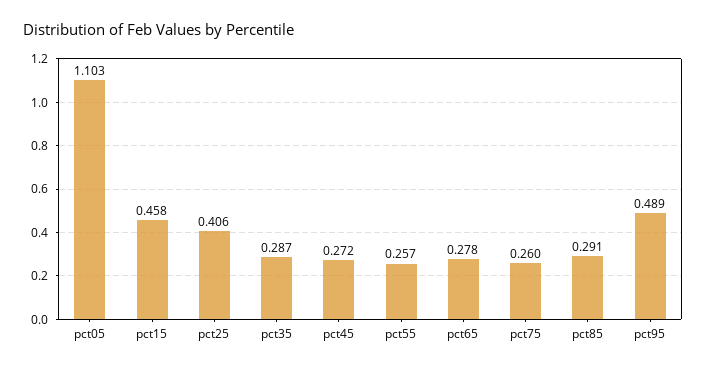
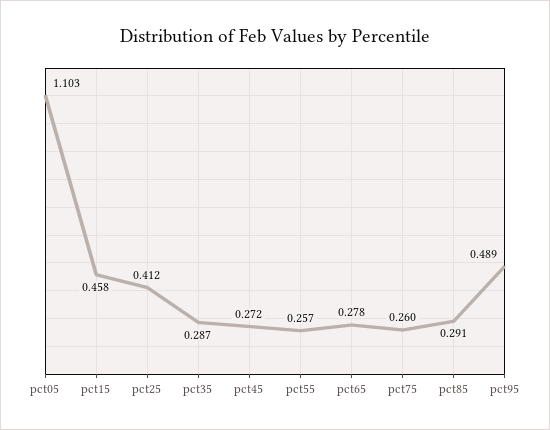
  {
    "pct05": 1.103,
    "pct15": 0.458,
-   "pct25": 0.406,
+   "pct25": 0.412,
    "pct35": 0.287,
    "pct45": 0.272,
    "pct55": 0.257,
    "pct65": 0.278,
    "pct75": 0.26,
    "pct85": 0.291,
    "pct95": 0.489
  }

